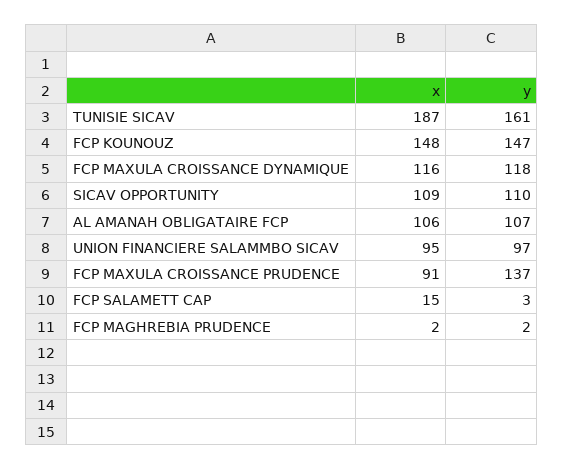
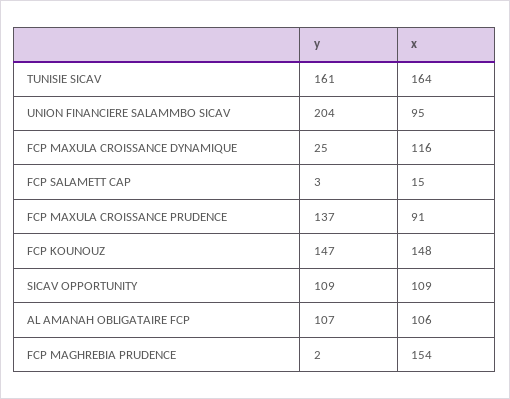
  {
    "x": {
-     "TUNISIE SICAV": 187,
+     "TUNISIE SICAV": 164,
      "FCP KOUNOUZ": 148,
      "FCP MAXULA CROISSANCE DYNAMIQUE": 116,
      "SICAV OPPORTUNITY": 109,
      "AL AMANAH OBLIGATAIRE FCP": 106,
      "UNION FINANCIERE SALAMMBO SICAV": 95,
      "FCP MAXULA CROISSANCE PRUDENCE": 91,
      "FCP SALAMETT CAP": 15,
-     "FCP MAGHREBIA PRUDENCE": 2
+     "FCP MAGHREBIA PRUDENCE": 154
    },
    "y": {
      "TUNISIE SICAV": 161,
      "FCP KOUNOUZ": 147,
-     "FCP MAXULA CROISSANCE DYNAMIQUE": 118,
+     "FCP MAXULA CROISSANCE DYNAMIQUE": 25,
-     "SICAV OPPORTUNITY": 110,
+     "SICAV OPPORTUNITY": 109,
      "AL AMANAH OBLIGATAIRE FCP": 107,
-     "UNION FINANCIERE SALAMMBO SICAV": 97,
+     "UNION FINANCIERE SALAMMBO SICAV": 204,
      "FCP MAXULA CROISSANCE PRUDENCE": 137,
      "FCP SALAMETT CAP": 3,
      "FCP MAGHREBIA PRUDENCE": 2
    }
  }

